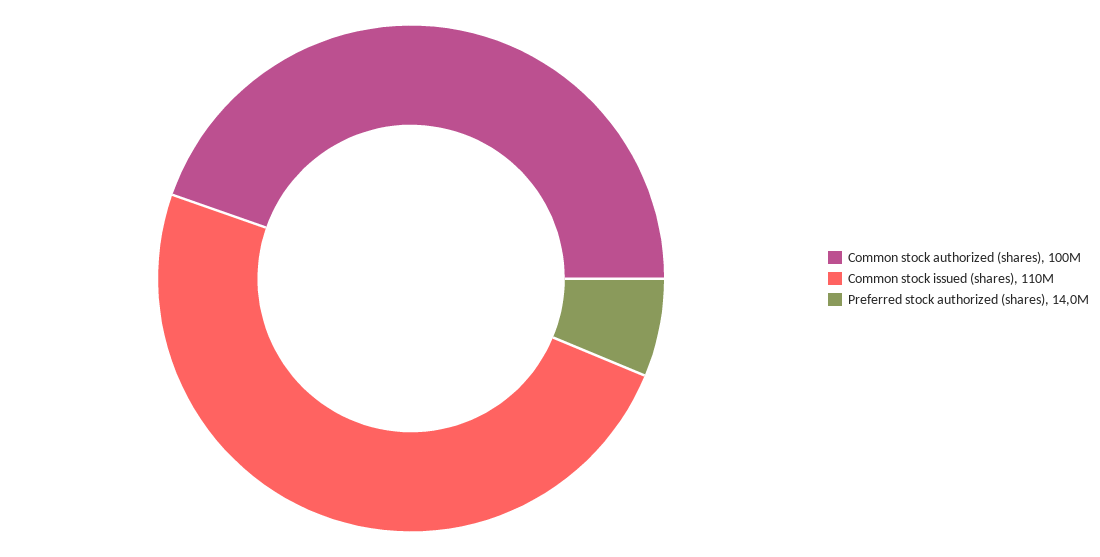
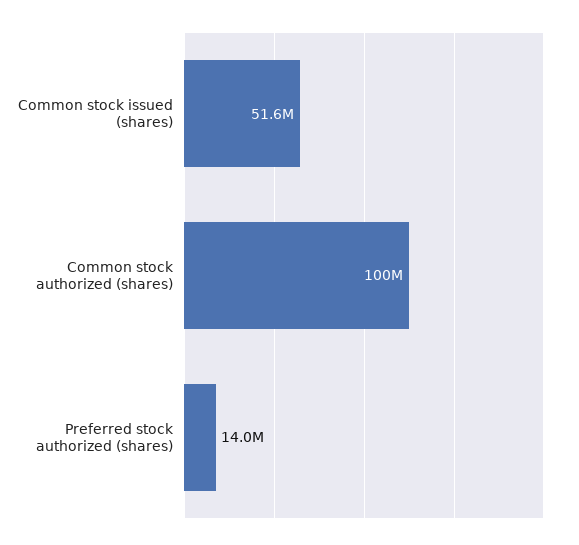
  {
    "Common stock authorized (shares)": 100000000,
-   "Common stock issued (shares)": 110000000,
+   "Common stock issued (shares)": 51600000,
    "Preferred stock authorized (shares)": 14000000
  }

